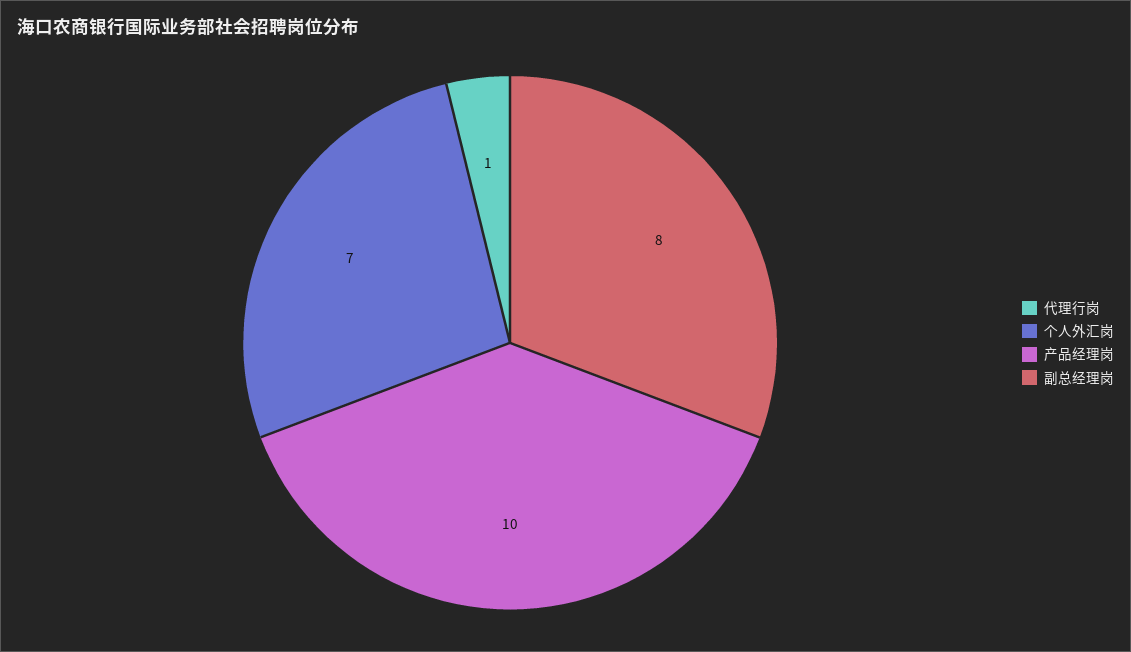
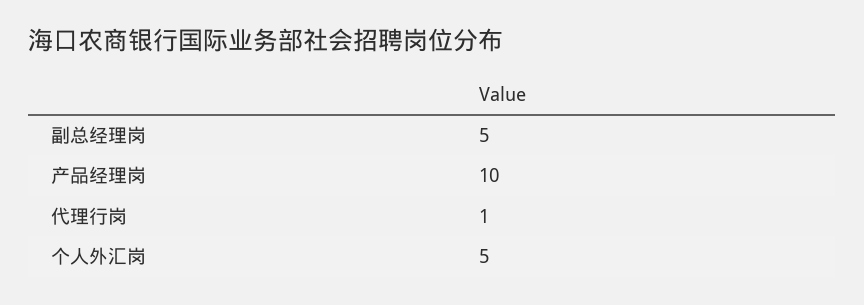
  {
    "代理行岗": 1,
-   "个人外汇岗": 7,
+   "个人外汇岗": 5,
    "产品经理岗": 10,
-   "副总经理岗": 8
+   "副总经理岗": 5
  }

